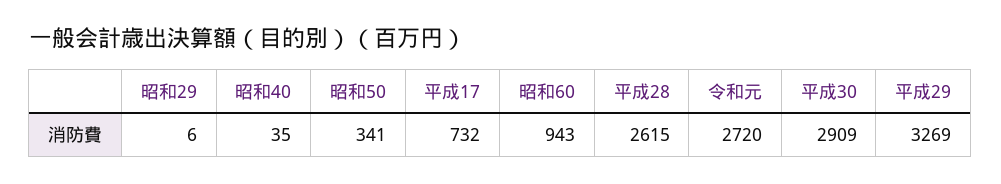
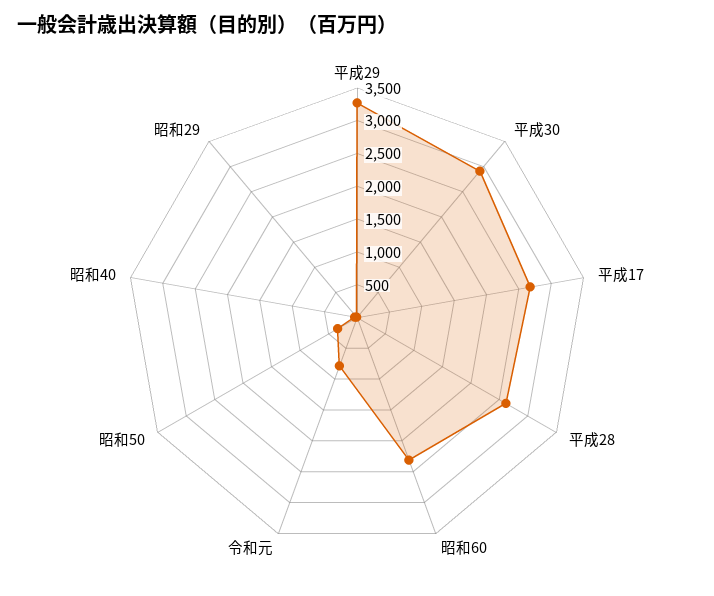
  {
    "昭和29": 6,
    "昭和40": 35,
    "昭和50": 341,
-   "平成17": 732,
+   "平成17": 2750,
-   "昭和60": 943,
+   "昭和60": 2250,
    "平成28": 2615,
-   "令和元": 2720,
+   "令和元": 750,
    "平成30": 2909,
    "平成29": 3269
  }

